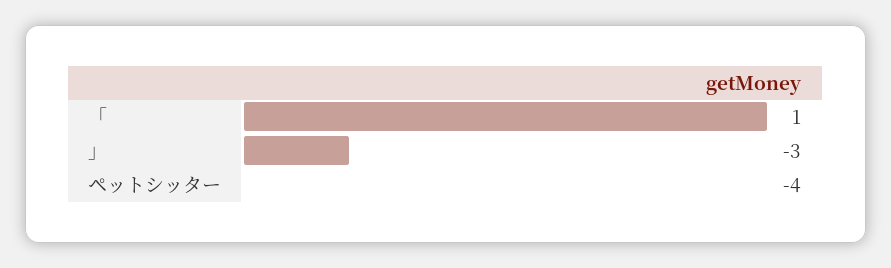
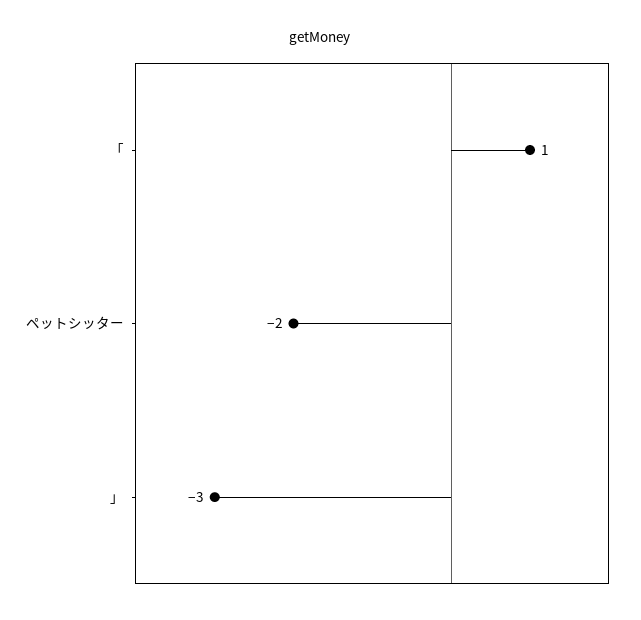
  {
    "「": 1,
    "」": -3,
-   "ペットシッター": -4
+   "ペットシッター": -2
  }

